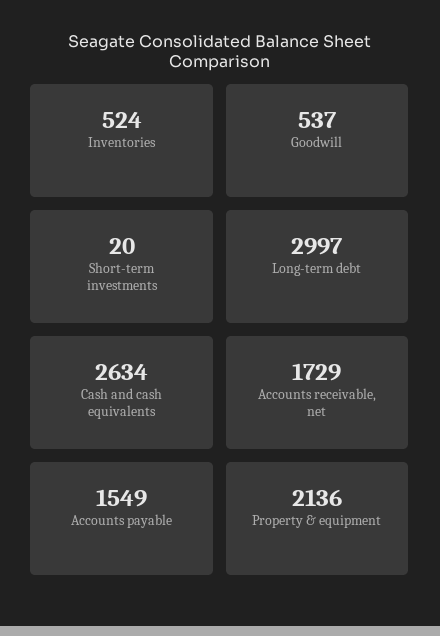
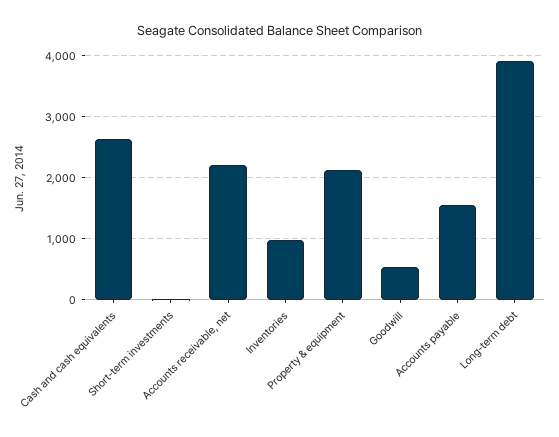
  {
-   "Inventories": 524,
+   "Inventories": 1000,
    "Goodwill": 537,
    "Short-term investments": 20,
-   "Long-term debt": 2997,
+   "Long-term debt": 3900,
    "Cash and cash equivalents": 2634,
-   "Accounts receivable, net": 1729,
+   "Accounts receivable, net": 2200,
    "Accounts payable": 1549,
    "Property & equipment": 2136
  }

